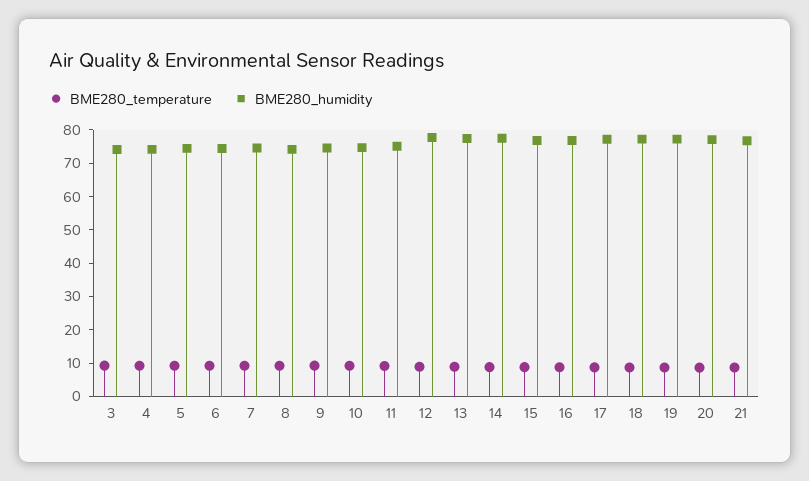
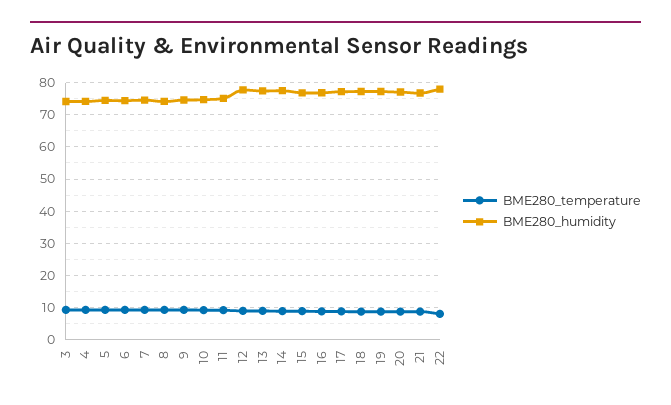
  {
    "BME280_temperature": {
      "3": 10,
      "4": 10,
      "5": 10,
      "6": 10,
      "7": 10,
      "8": 10,
      "9": 10,
      "10": 10,
      "11": 10,
      "12": 8,
      "13": 8,
      "14": 8,
      "15": 8,
      "16": 8,
      "17": 8,
      "18": 8,
      "19": 8,
      "20": 8,
-     "21": 8
+     "21": 8,
+     "22": 8
    },
    "BME280_humidity": {
      "3": 74,
      "4": 74,
      "5": 74,
      "6": 74,
      "7": 74,
      "8": 74,
      "9": 74,
      "10": 74,
      "11": 76,
      "12": 78,
      "13": 78,
      "14": 78,
      "15": 76,
      "16": 76,
      "17": 78,
      "18": 78,
      "19": 78,
      "20": 78,
-     "21": 76
+     "21": 76,
+     "22": 78
    }
  }

